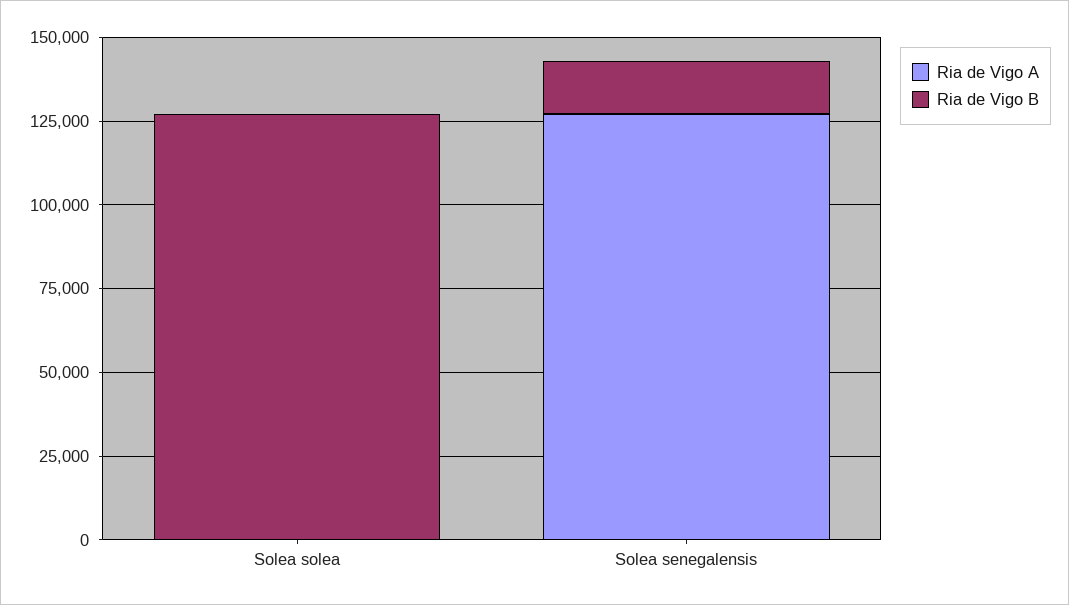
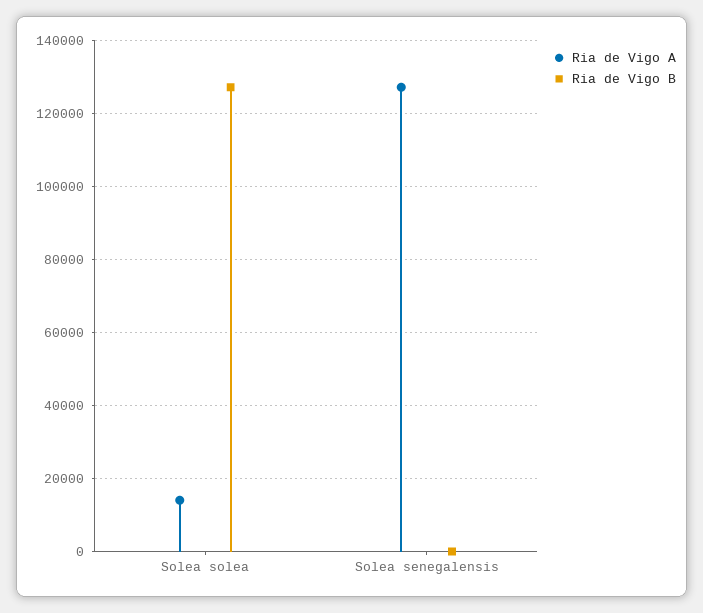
  {
    "Ria de Vigo A": {
-     "Solea solea": 0,
+     "Solea solea": 14000,
      "Solea senegalensis": 128000
    },
    "Ria de Vigo B": {
      "Solea solea": 128000,
-     "Solea senegalensis": 15000
+     "Solea senegalensis": 0
    }
  }

